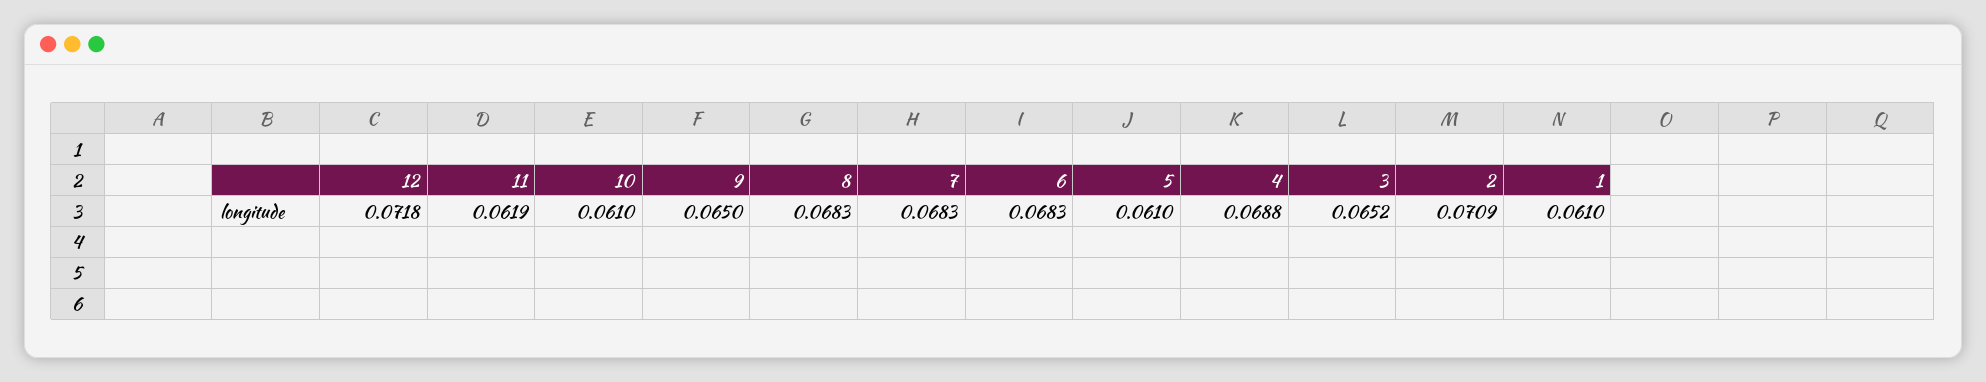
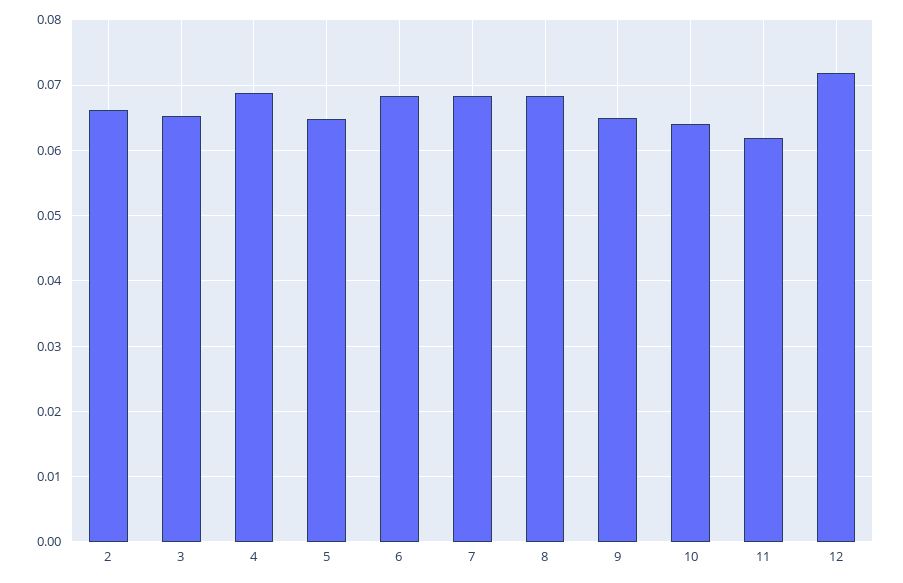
  {
    "12": 0.0718,
    "11": 0.0619,
-   "10": 0.061,
+   "10": 0.064,
    "9": 0.065,
    "8": 0.0683,
    "7": 0.0683,
    "6": 0.0683,
-   "5": 0.061,
+   "5": 0.065,
    "4": 0.0688,
    "3": 0.0652,
-   "2": 0.0709,
+   "2": 0.066
-   "1": 0.061
  }

